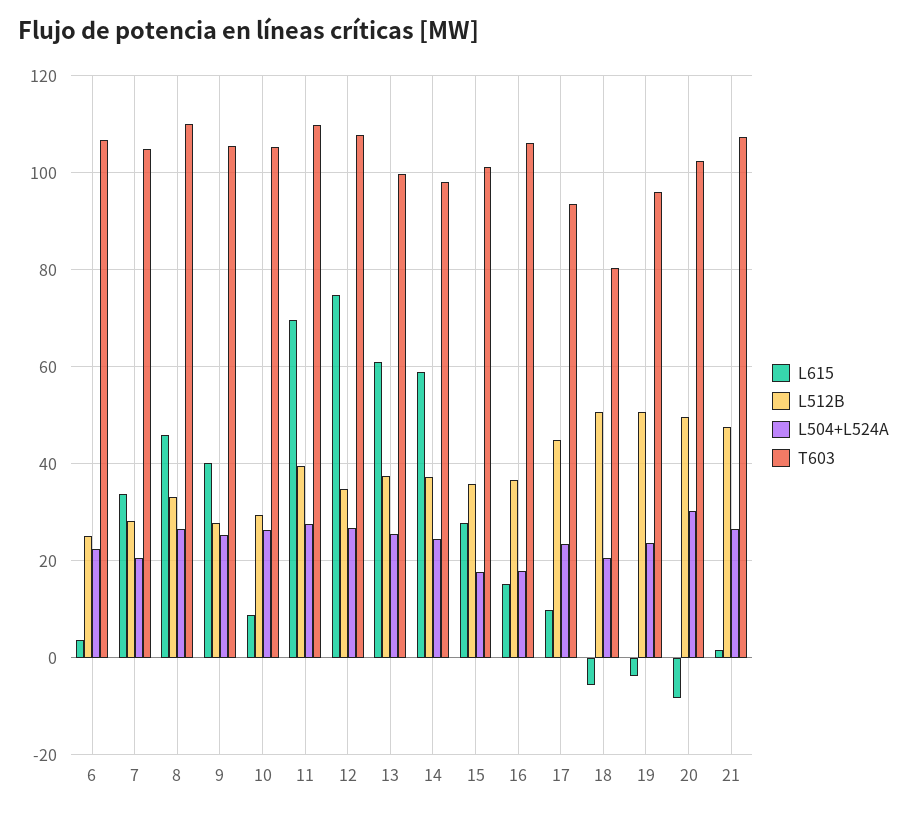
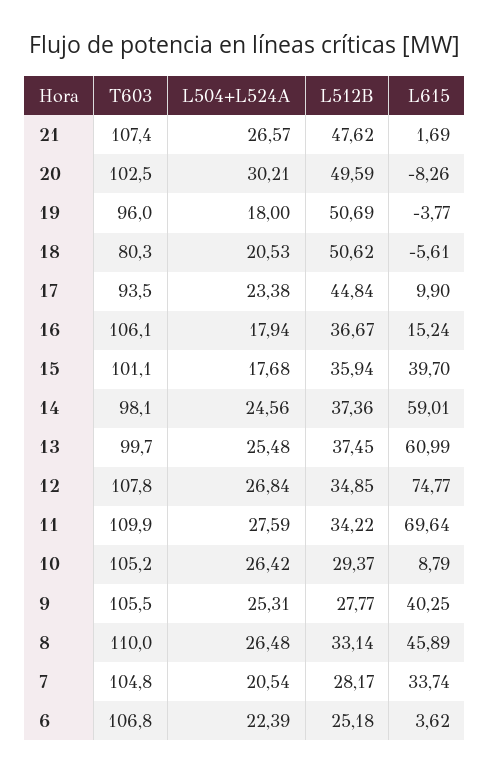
  {
    "L615": {
      "6": 3.62,
      "7": 33.74,
      "8": 45.89,
      "9": 40.25,
      "10": 8.79,
      "11": 69.64,
      "12": 74.77,
      "13": 60.99,
      "14": 59.01,
-     "15": 28,
+     "15": 39.7,
      "16": 15.24,
      "17": 9.9,
      "18": -5.61,
      "19": -3.77,
      "20": -8.26,
      "21": 1.69
    },
    "L512B": {
      "6": 25.18,
      "7": 28.17,
      "8": 33.14,
      "9": 27.77,
      "10": 29.37,
-     "11": 40,
+     "11": 34.22,
      "12": 34.85,
      "13": 37.45,
      "14": 37.36,
      "15": 35.94,
      "16": 36.67,
      "17": 44.84,
      "18": 50.62,
      "19": 50.69,
      "20": 49.59,
      "21": 47.62
    },
    "L504+L524A": {
      "6": 22.39,
      "7": 20.54,
      "8": 26.48,
      "9": 25.31,
      "10": 26.42,
      "11": 27.59,
      "12": 26.84,
      "13": 25.48,
      "14": 24.56,
      "15": 17.68,
      "16": 17.94,
      "17": 23.38,
      "18": 20.53,
-     "19": 24,
+     "19": 18,
      "20": 30.21,
      "21": 26.57
    },
    "T603": {
      "6": 106.8,
      "7": 104.8,
      "8": 110,
      "9": 105.5,
      "10": 105.2,
      "11": 109.9,
      "12": 107.8,
      "13": 99.7,
      "14": 98.1,
      "15": 101.1,
      "16": 106.1,
      "17": 93.5,
      "18": 80.3,
      "19": 96,
      "20": 102.5,
      "21": 107.4
    }
  }

